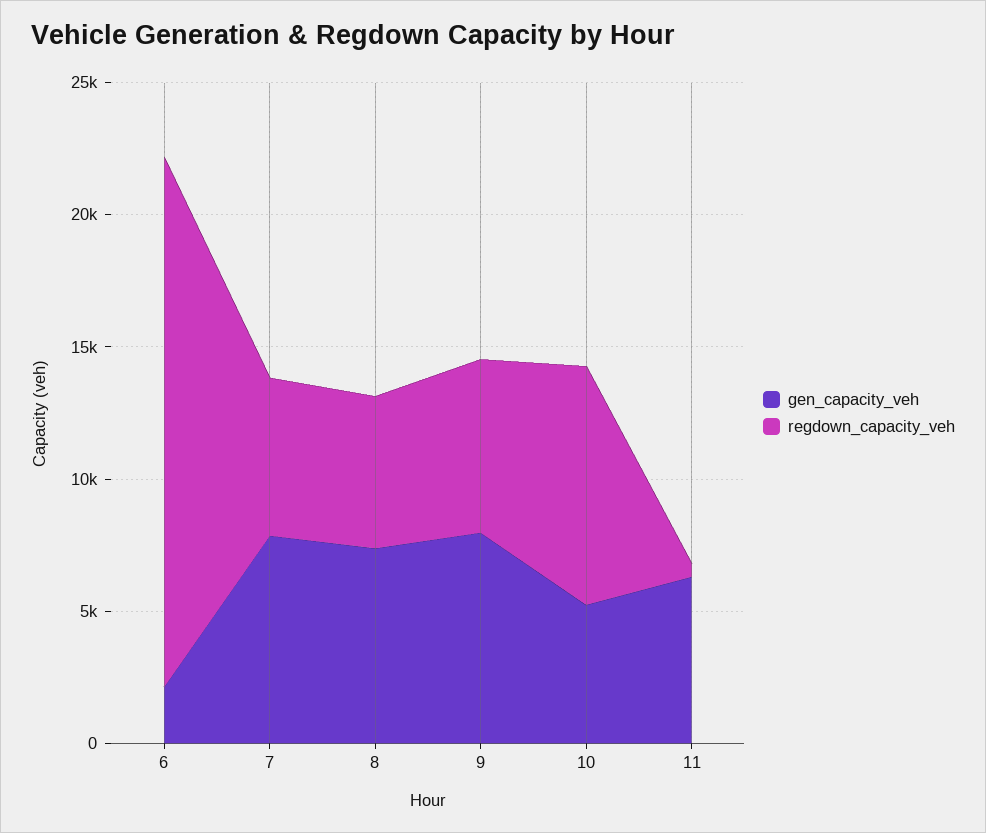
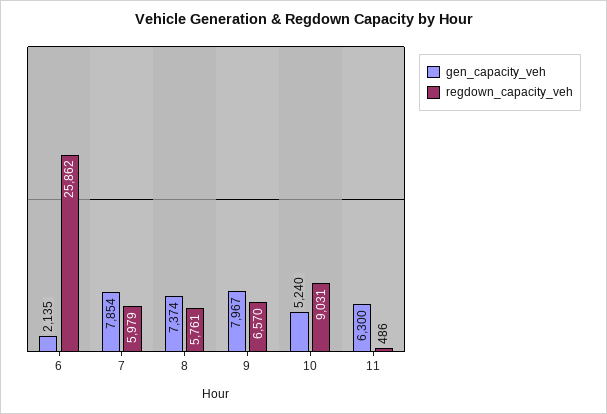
  {
    "gen_capacity_veh": {
      "6": 2135,
      "7": 7854,
      "8": 7374,
      "9": 7967,
      "10": 5240,
      "11": 6300
    },
    "regdown_capacity_veh": {
-     "6": 20000,
+     "6": 25862,
      "7": 5979,
      "8": 5761,
      "9": 6570,
      "10": 9031,
      "11": 486
    }
  }

